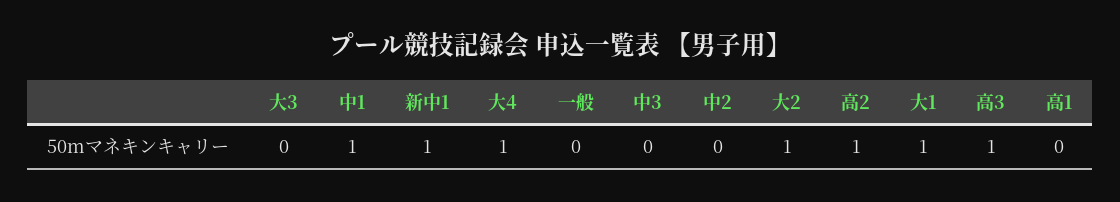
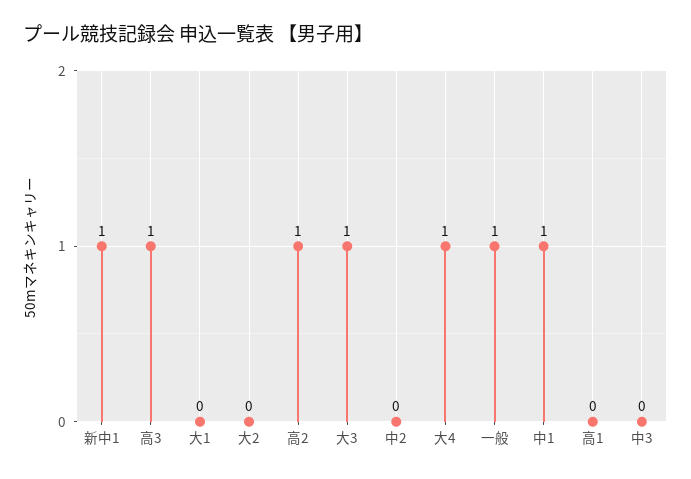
  {
-   "大3": 0,
+   "大3": 1,
    "中1": 1,
    "新中1": 1,
    "大4": 1,
-   "一般": 0,
+   "一般": 1,
    "中3": 0,
    "中2": 0,
-   "大2": 1,
+   "大2": 0,
    "高2": 1,
-   "大1": 1,
+   "大1": 0,
    "高3": 1,
    "高1": 0
  }

